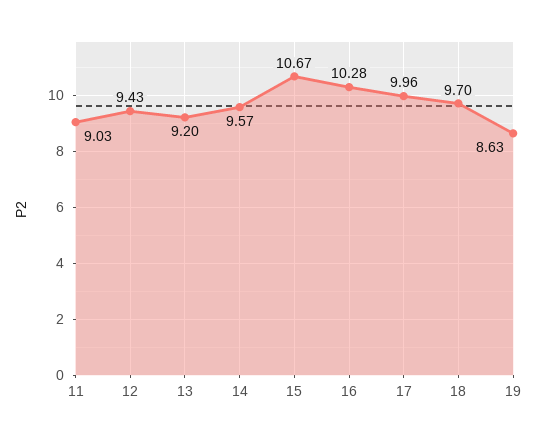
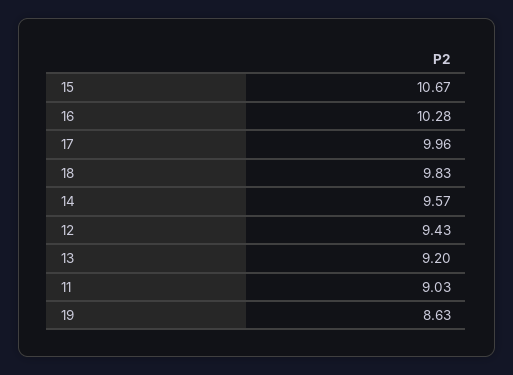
  {
    "11": 9.03,
    "12": 9.43,
    "13": 9.2,
    "14": 9.57,
    "15": 10.67,
    "16": 10.28,
    "17": 9.96,
-   "18": 9.7,
+   "18": 9.83,
    "19": 8.63
  }

